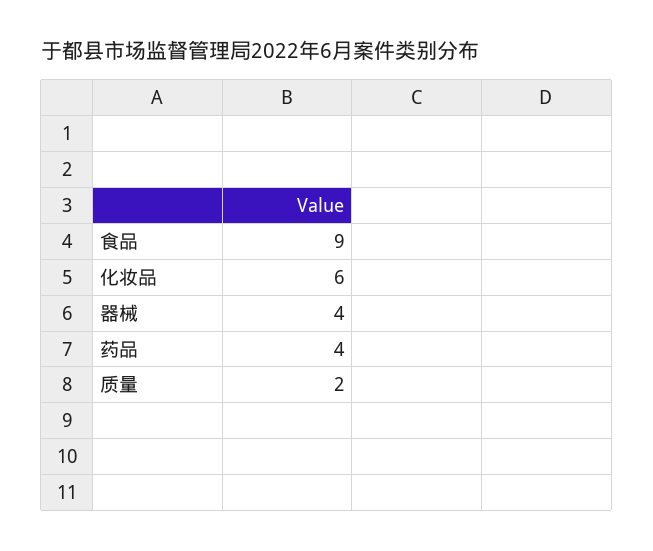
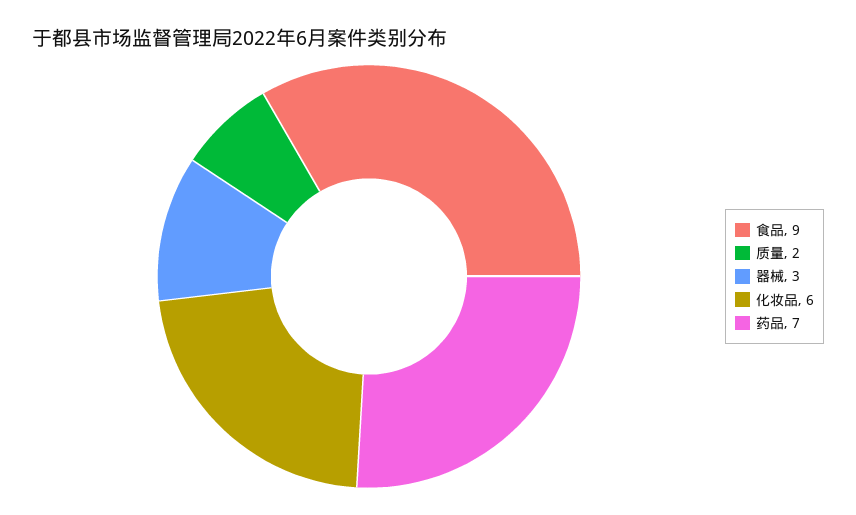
  {
    "食品": 9,
    "化妆品": 6,
-   "器械": 4,
+   "器械": 3,
-   "药品": 4,
+   "药品": 7,
    "质量": 2
  }

